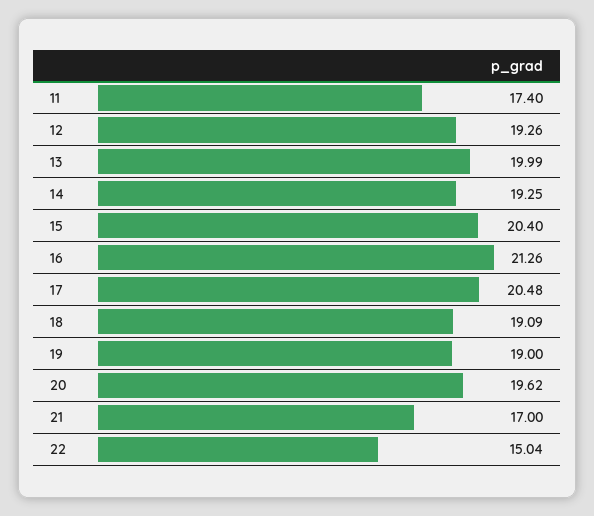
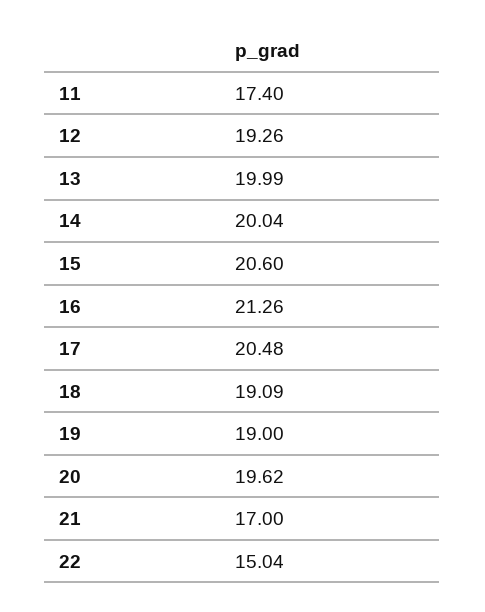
  {
    "11": 17.4,
    "12": 19.26,
    "13": 19.99,
-   "14": 19.25,
+   "14": 20.04,
-   "15": 20.4,
+   "15": 20.6,
    "16": 21.26,
    "17": 20.48,
    "18": 19.09,
    "19": 19,
    "20": 19.62,
    "21": 17,
    "22": 15.04
  }

